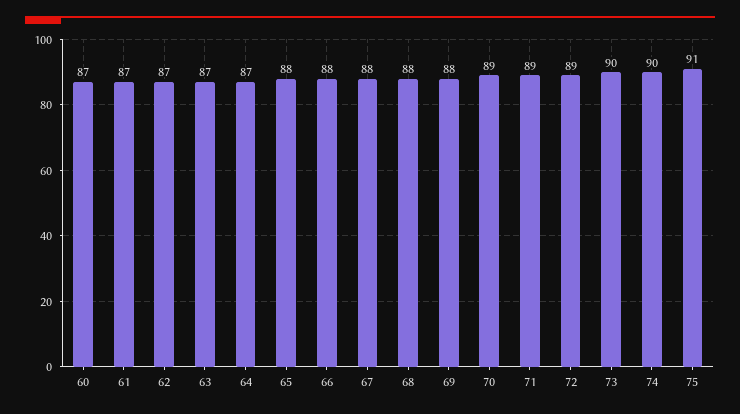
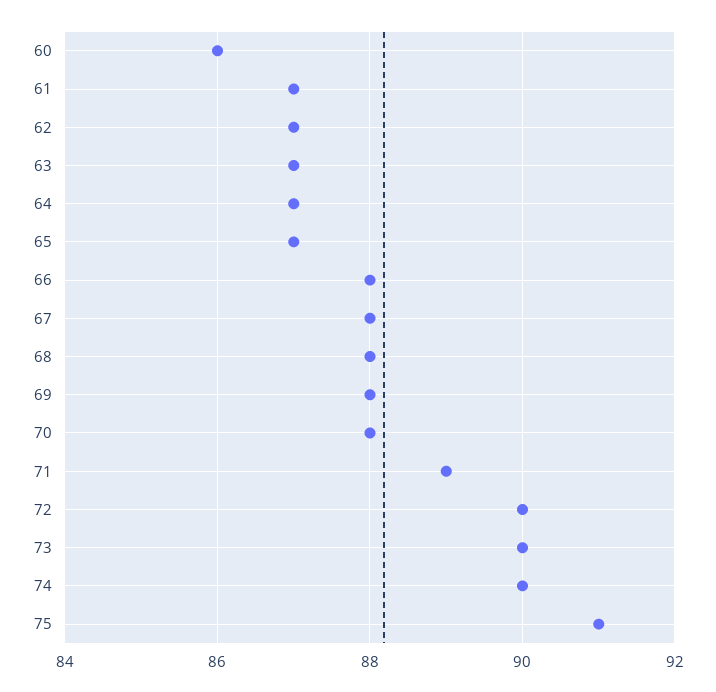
  {
-   "60": 87,
+   "60": 86,
    "61": 87,
    "62": 87,
    "63": 87,
    "64": 87,
-   "65": 88,
+   "65": 87,
    "66": 88,
    "67": 88,
    "68": 88,
    "69": 88,
-   "70": 89,
+   "70": 88,
    "71": 89,
-   "72": 89,
+   "72": 90,
    "73": 90,
    "74": 90,
    "75": 91
  }

